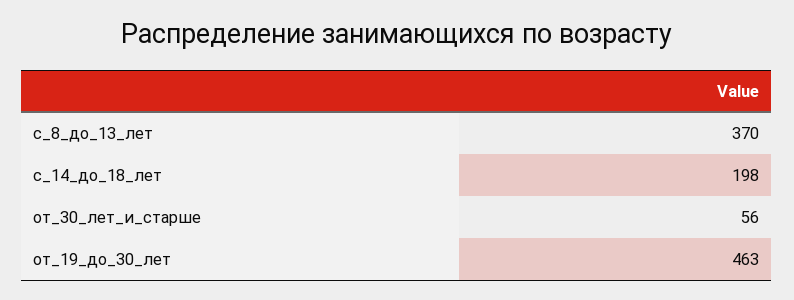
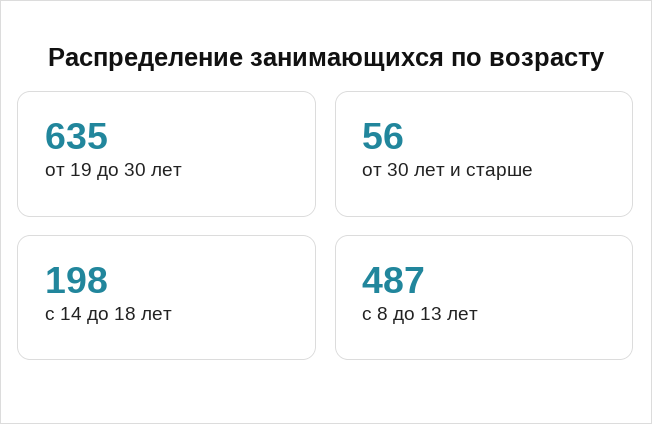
  {
-   "с_8_до_13_лет": 370,
+   "с_8_до_13_лет": 487,
    "с_14_до_18_лет": 198,
    "от_30_лет_и_старше": 56,
-   "от_19_до_30_лет": 463
+   "от_19_до_30_лет": 635
  }

